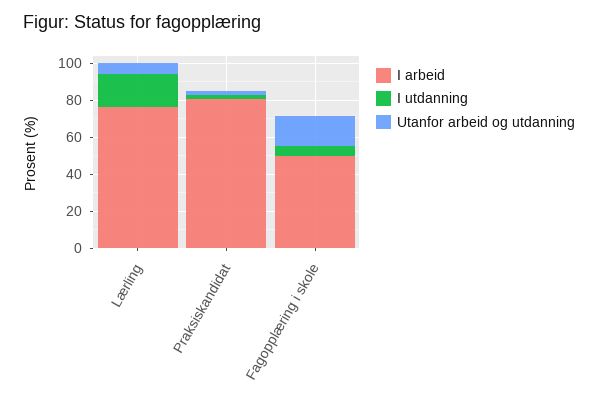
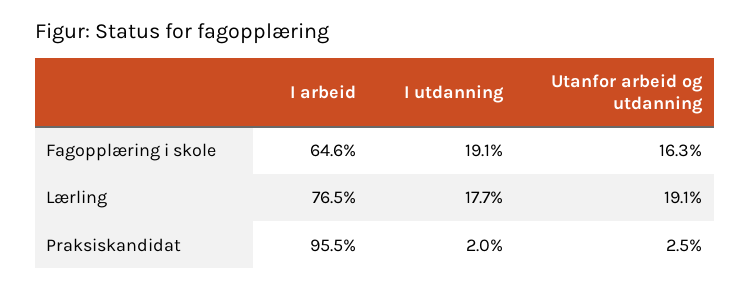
  {
    "I arbeid": {
      "Lærling": 76.5,
-     "Praksiskandidat": 80,
+     "Praksiskandidat": 95.5,
-     "Fagopplæring i skole": 50
+     "Fagopplæring i skole": 64.6
    },
    "I utdanning": {
      "Lærling": 17.7,
      "Praksiskandidat": 2,
-     "Fagopplæring i skole": 5
+     "Fagopplæring i skole": 19.1
    },
    "Utanfor arbeid og utdanning": {
-     "Lærling": 5,
+     "Lærling": 19.1,
      "Praksiskandidat": 2.5,
      "Fagopplæring i skole": 16.3
    }
  }

